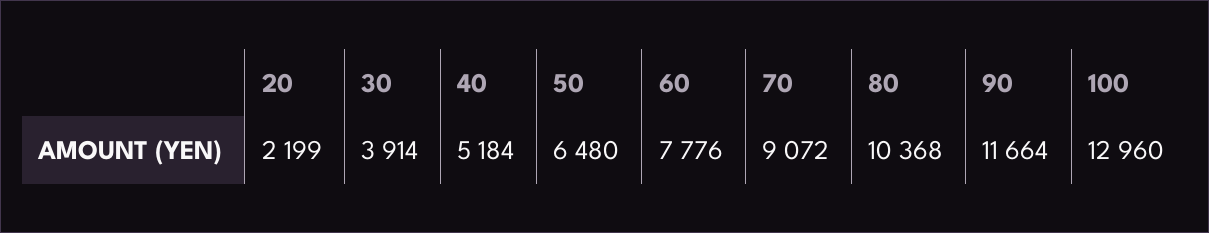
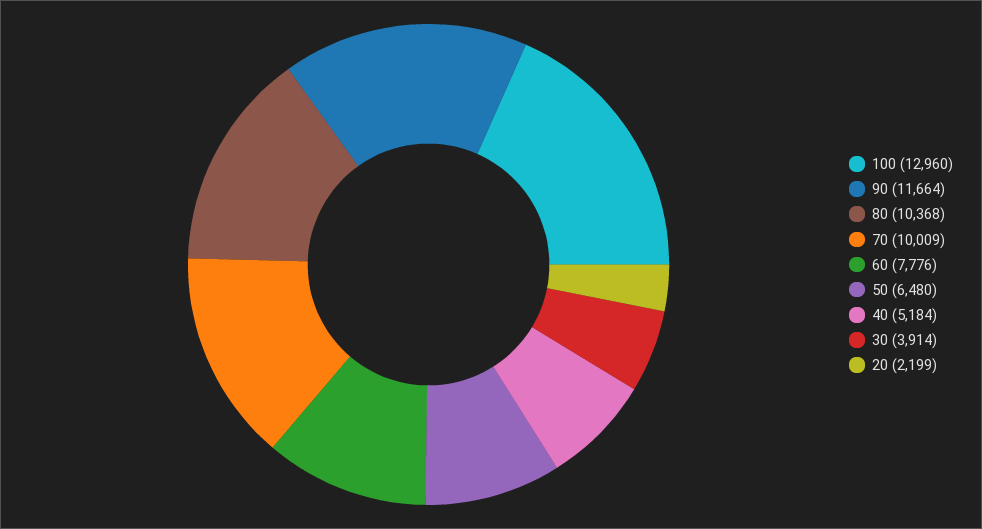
  {
    "20": 2199,
    "30": 3914,
    "40": 5184,
    "50": 6480,
    "60": 7776,
-   "70": 9072,
+   "70": 10009,
    "80": 10368,
    "90": 11664,
    "100": 12960
  }

